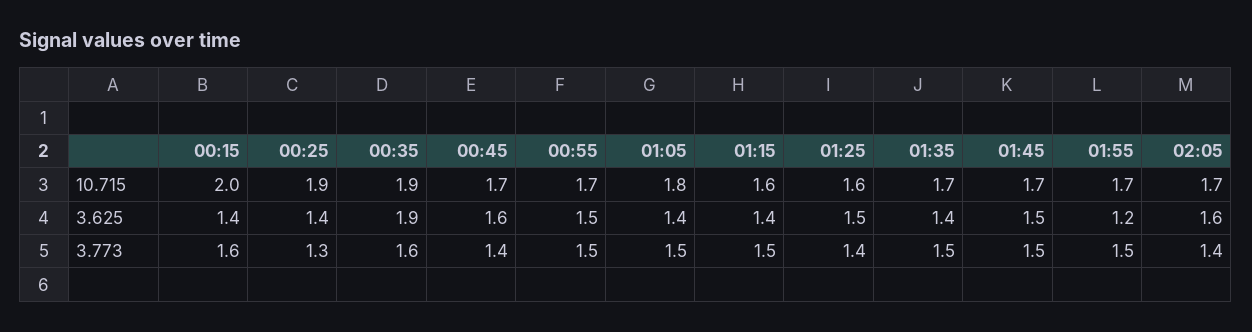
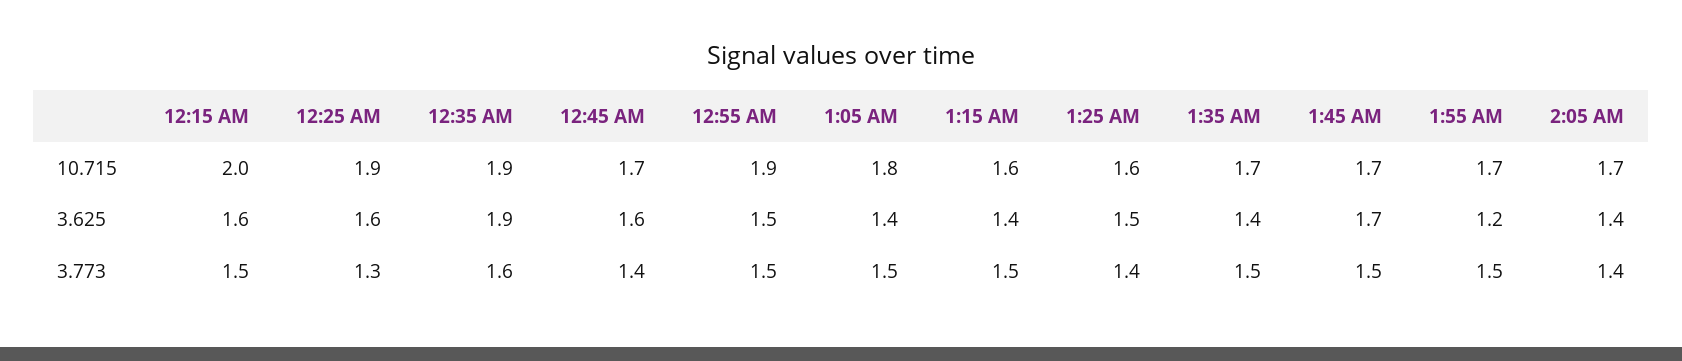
  {
    "00:15": {
      "10.715": 2,
-     "3.625": 1.4,
+     "3.625": 1.6,
-     "3.773": 1.6
+     "3.773": 1.5
    },
    "00:25": {
      "10.715": 1.9,
-     "3.625": 1.4,
+     "3.625": 1.6,
      "3.773": 1.3
    },
    "00:35": {
      "10.715": 1.9,
      "3.625": 1.9,
      "3.773": 1.6
    },
    "00:45": {
      "10.715": 1.7,
      "3.625": 1.6,
      "3.773": 1.4
    },
    "00:55": {
-     "10.715": 1.7,
+     "10.715": 1.9,
      "3.625": 1.5,
      "3.773": 1.5
    },
    "01:05": {
      "10.715": 1.8,
      "3.625": 1.4,
      "3.773": 1.5
    },
    "01:15": {
      "10.715": 1.6,
      "3.625": 1.4,
      "3.773": 1.5
    },
    "01:25": {
      "10.715": 1.6,
      "3.625": 1.5,
      "3.773": 1.4
    },
    "01:35": {
      "10.715": 1.7,
      "3.625": 1.4,
      "3.773": 1.5
    },
    "01:45": {
      "10.715": 1.7,
-     "3.625": 1.5,
+     "3.625": 1.7,
      "3.773": 1.5
    },
    "01:55": {
      "10.715": 1.7,
      "3.625": 1.2,
      "3.773": 1.5
    },
    "02:05": {
      "10.715": 1.7,
-     "3.625": 1.6,
+     "3.625": 1.4,
      "3.773": 1.4
    }
  }

